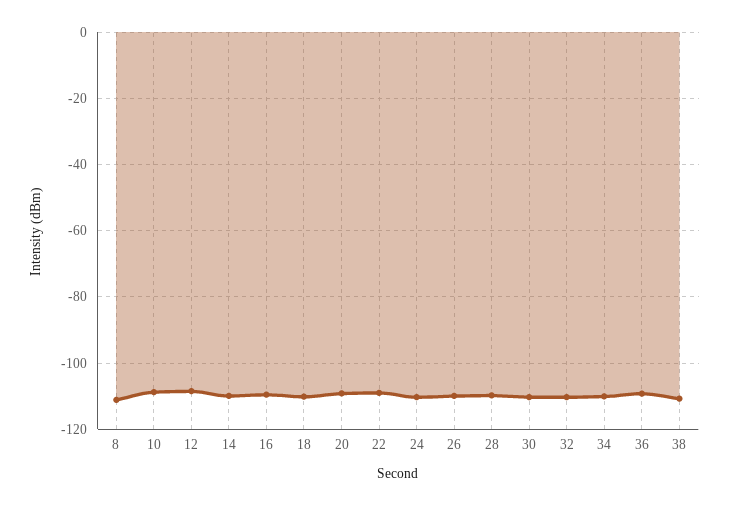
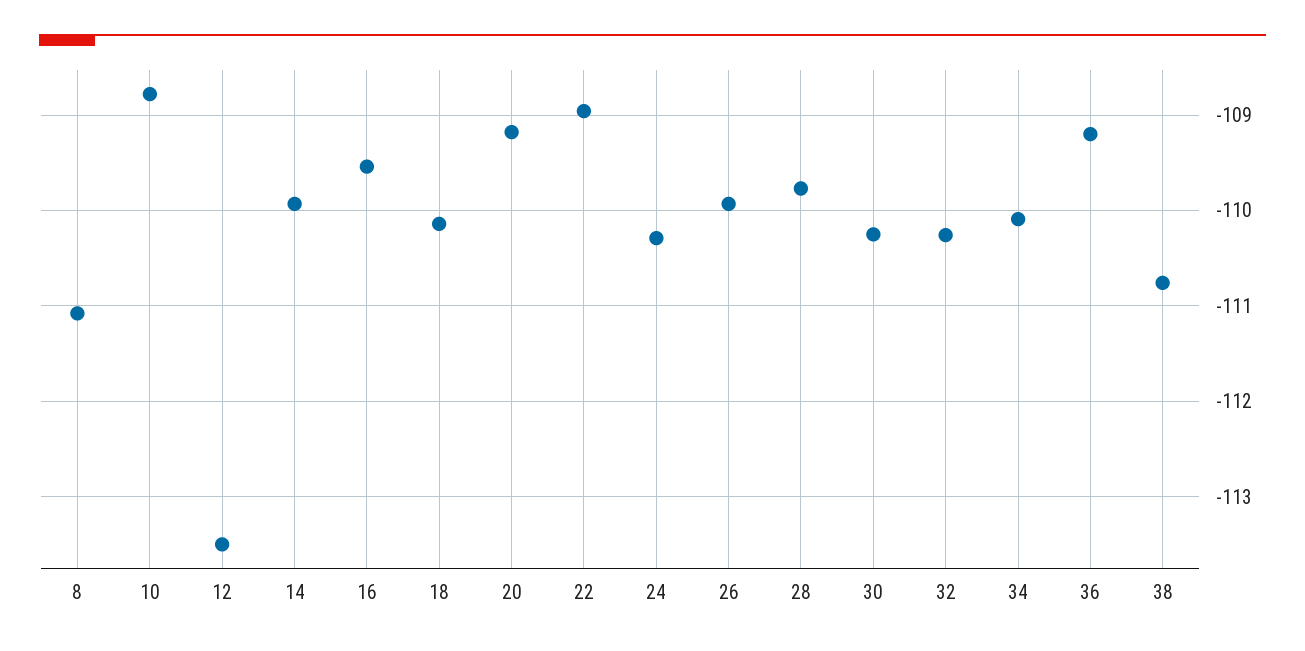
  {
    "8": -111.1,
    "10": -108.8,
-   "12": -108,
+   "12": -113.5,
    "14": -109.9,
    "16": -109.5,
    "18": -110.1,
    "20": -109.2,
    "22": -109,
    "24": -110.3,
    "26": -109.9,
    "28": -109.8,
    "30": -110.3,
    "32": -110.3,
    "34": -110.1,
    "36": -109.2,
    "38": -110.8
  }

